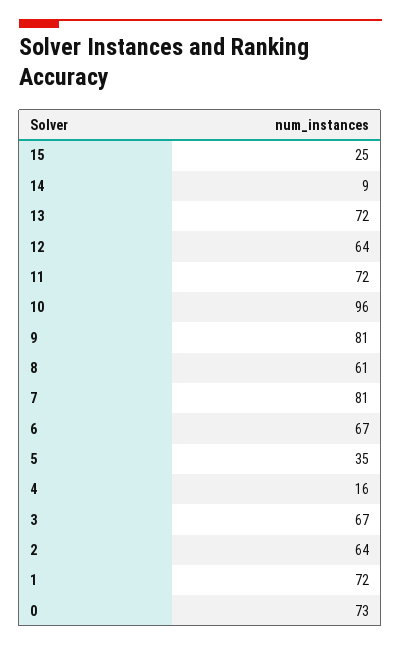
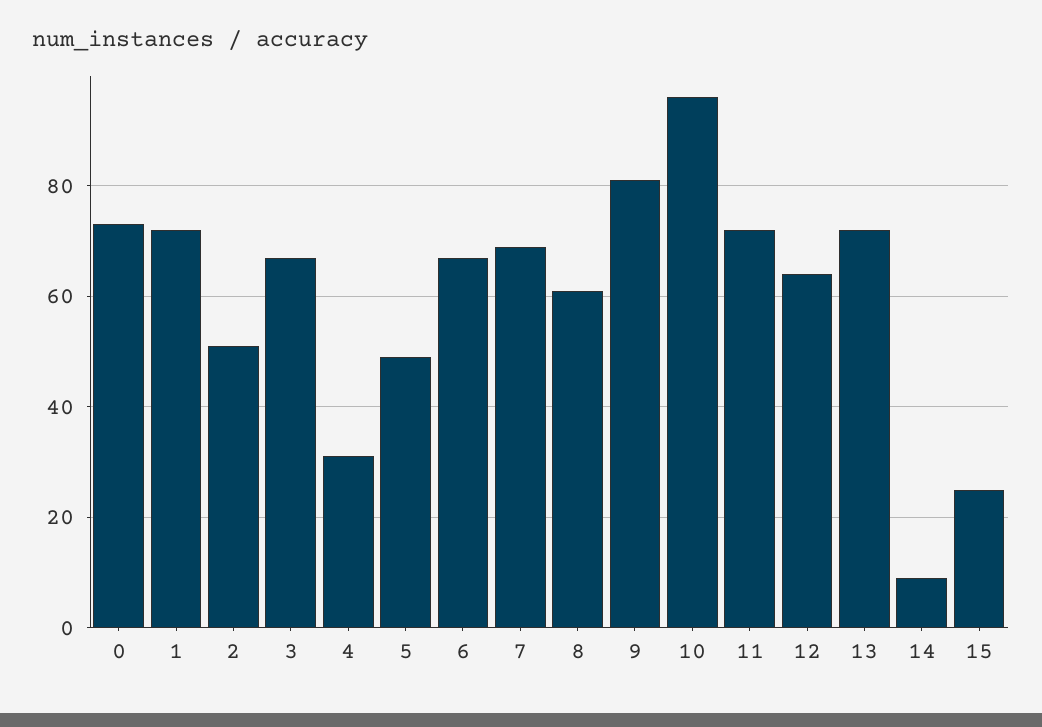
  {
    "15": 25,
    "14": 9,
    "13": 72,
    "12": 64,
    "11": 72,
    "10": 96,
    "9": 81,
    "8": 61,
-   "7": 81,
+   "7": 70,
    "6": 67,
-   "5": 35,
+   "5": 50,
-   "4": 16,
+   "4": 30,
    "3": 67,
-   "2": 64,
+   "2": 50,
    "1": 72,
    "0": 73
  }

